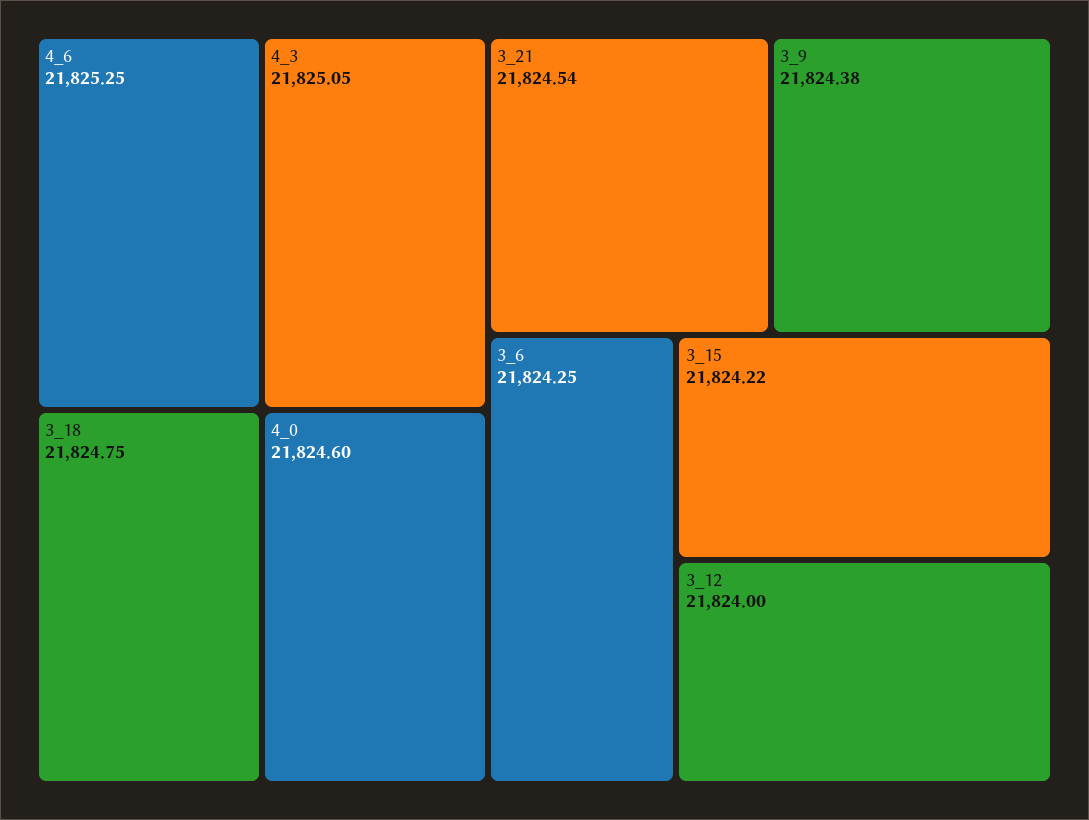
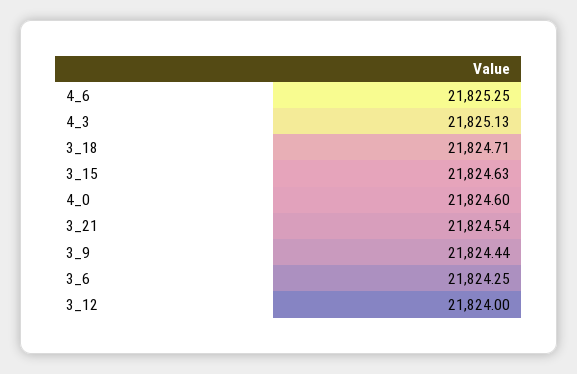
  {
    "4_6": 21825.25,
-   "4_3": 21825.05,
+   "4_3": 21825.13,
-   "3_18": 21824.75,
+   "3_18": 21824.71,
    "4_0": 21824.6,
    "3_21": 21824.54,
-   "3_9": 21824.38,
+   "3_9": 21824.44,
    "3_6": 21824.25,
-   "3_15": 21824.22,
+   "3_15": 21824.63,
    "3_12": 21824
  }

